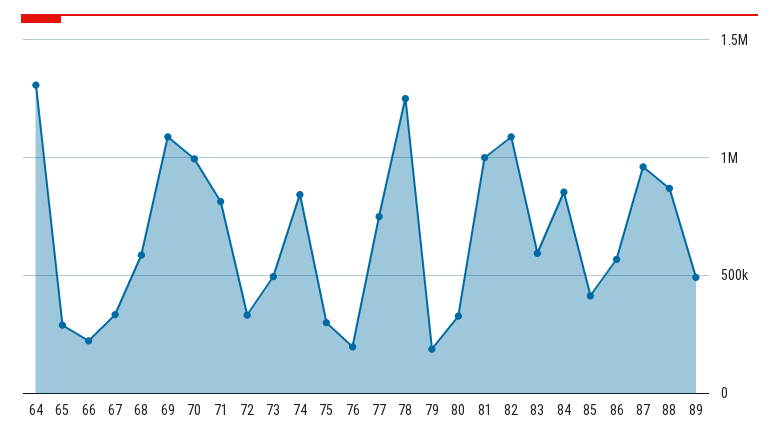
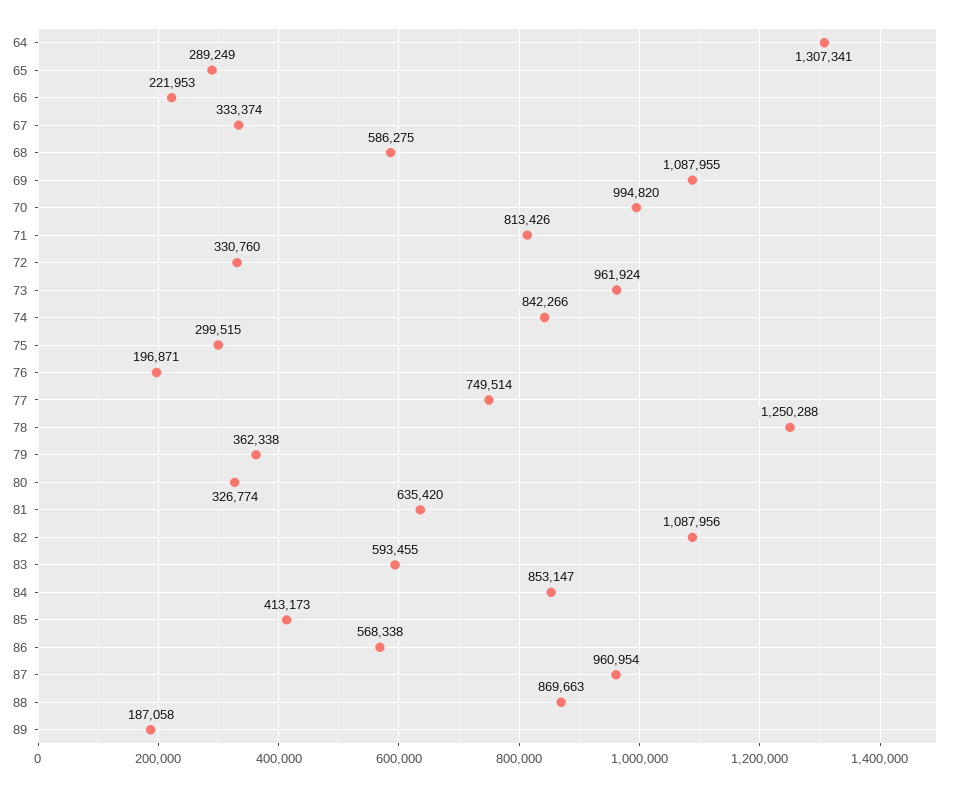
  {
    "64": 1307341,
    "65": 289249,
    "66": 221953,
    "67": 333374,
    "68": 586275,
    "69": 1087955,
    "70": 994820,
    "71": 813426,
    "72": 330760,
-   "73": 500000,
+   "73": 961924,
    "74": 842266,
    "75": 299515,
    "76": 196871,
    "77": 749514,
    "78": 1250288,
-   "79": 200000,
+   "79": 362338,
    "80": 326774,
-   "81": 1000000,
+   "81": 635420,
    "82": 1087956,
    "83": 593455,
    "84": 853147,
    "85": 413173,
    "86": 568338,
    "87": 960954,
    "88": 869663,
-   "89": 500000
+   "89": 187058
  }

